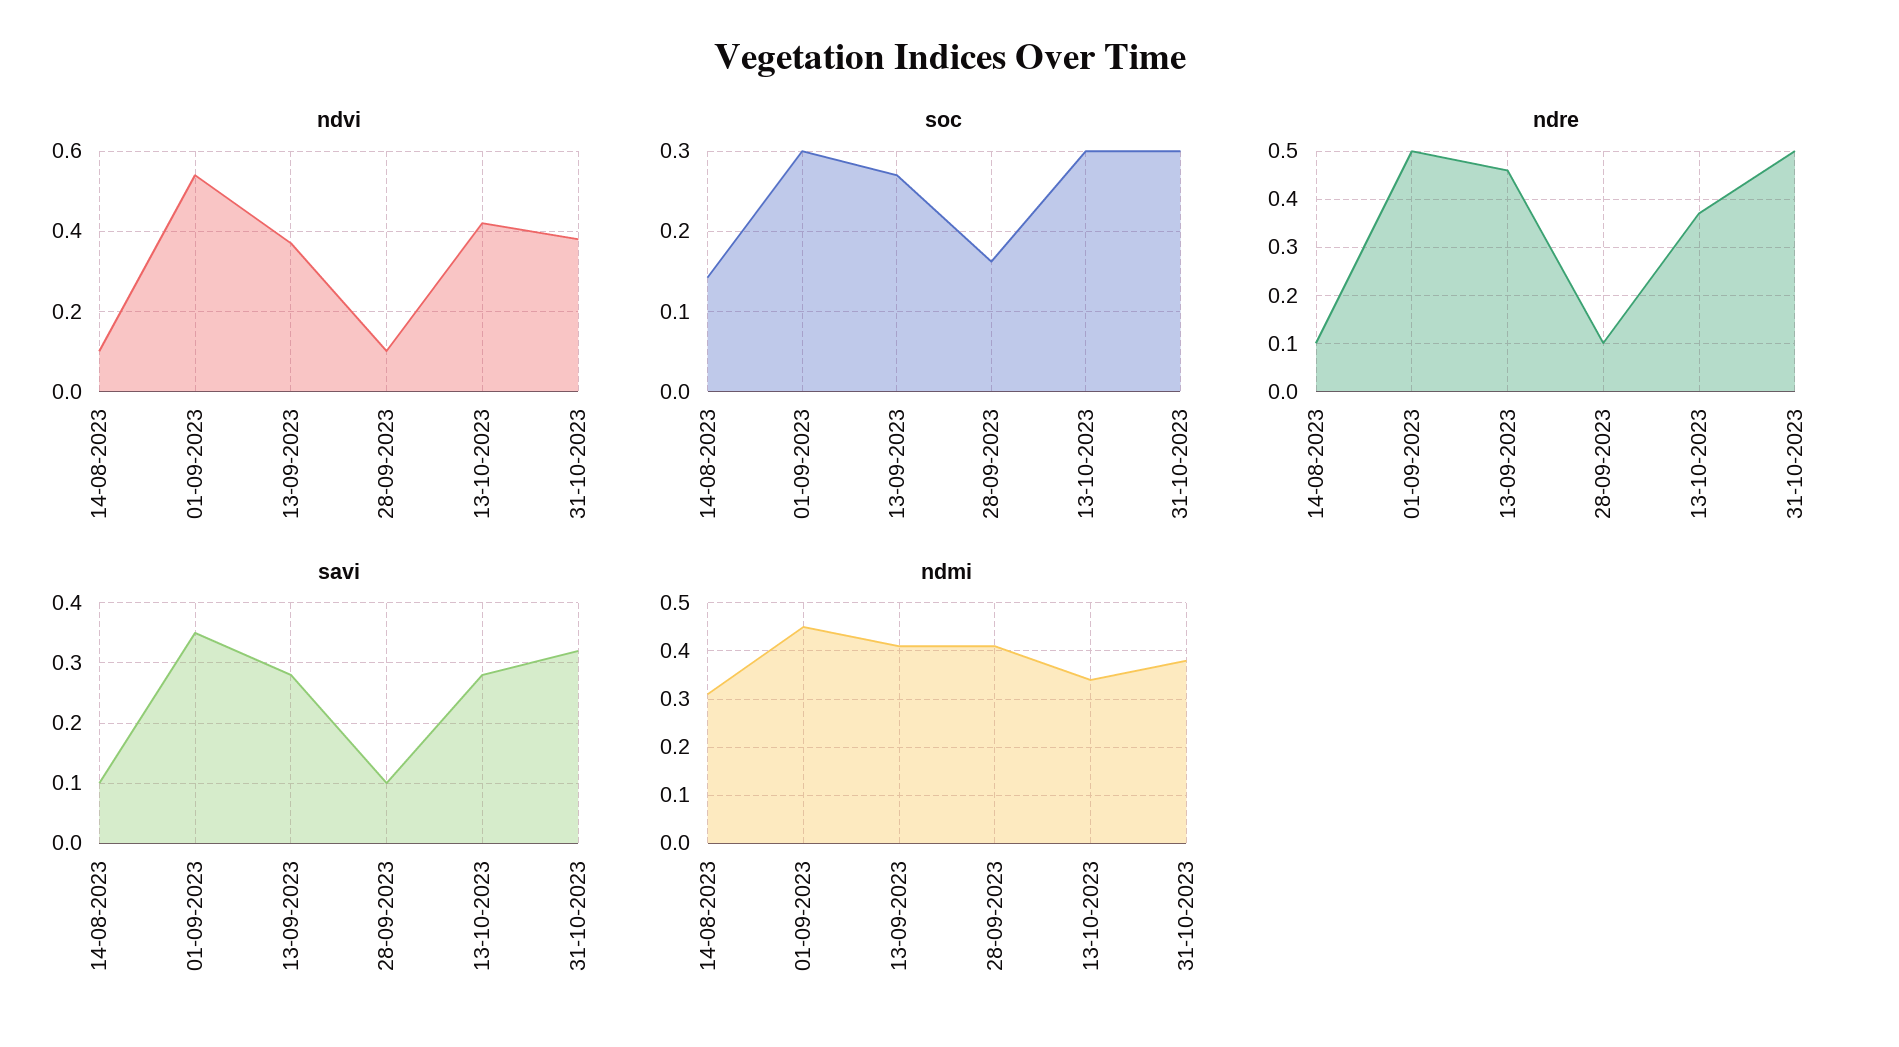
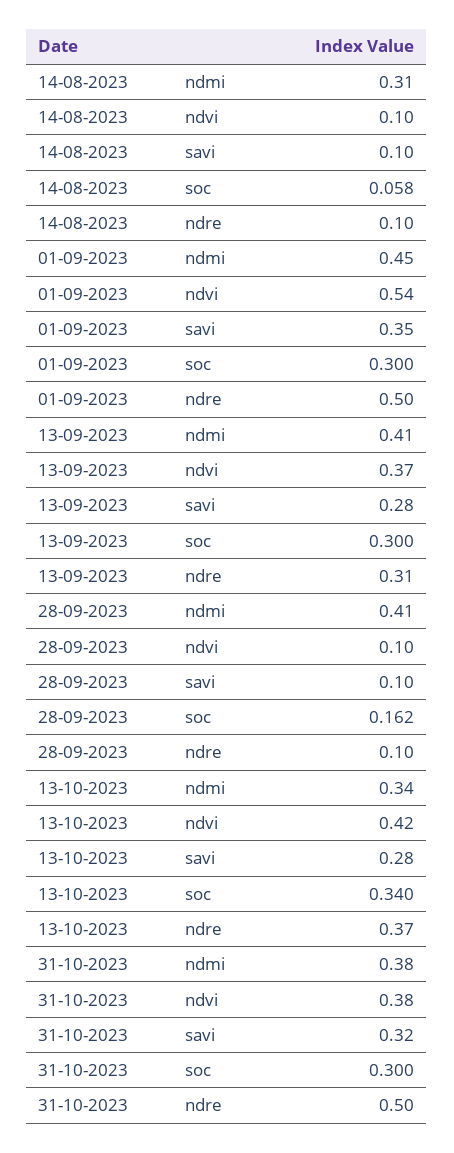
  {
    "ndvi": {
      "14-08-2023": 0.1,
      "01-09-2023": 0.54,
      "13-09-2023": 0.37,
      "28-09-2023": 0.1,
      "13-10-2023": 0.42,
      "31-10-2023": 0.38
    },
    "soc": {
-     "14-08-2023": 0.14,
+     "14-08-2023": 0.058,
      "01-09-2023": 0.3,
-     "13-09-2023": 0.27,
+     "13-09-2023": 0.3,
      "28-09-2023": 0.162,
-     "13-10-2023": 0.3,
+     "13-10-2023": 0.34,
      "31-10-2023": 0.3
    },
    "ndre": {
      "14-08-2023": 0.1,
      "01-09-2023": 0.5,
-     "13-09-2023": 0.45,
+     "13-09-2023": 0.31,
      "28-09-2023": 0.1,
      "13-10-2023": 0.37,
      "31-10-2023": 0.5
    },
    "savi": {
      "14-08-2023": 0.1,
      "01-09-2023": 0.35,
      "13-09-2023": 0.28,
      "28-09-2023": 0.1,
      "13-10-2023": 0.28,
      "31-10-2023": 0.32
    },
    "ndmi": {
      "14-08-2023": 0.31,
      "01-09-2023": 0.45,
      "13-09-2023": 0.41,
      "28-09-2023": 0.41,
      "13-10-2023": 0.34,
      "31-10-2023": 0.38
    }
  }

